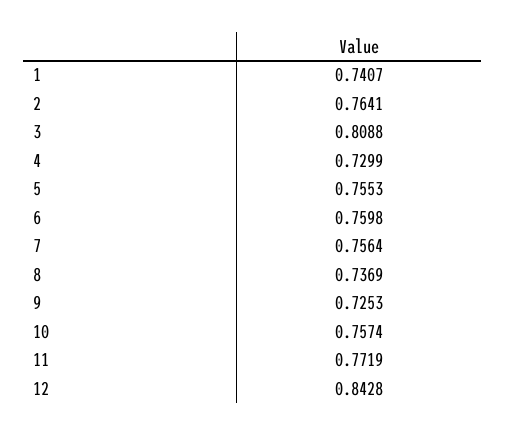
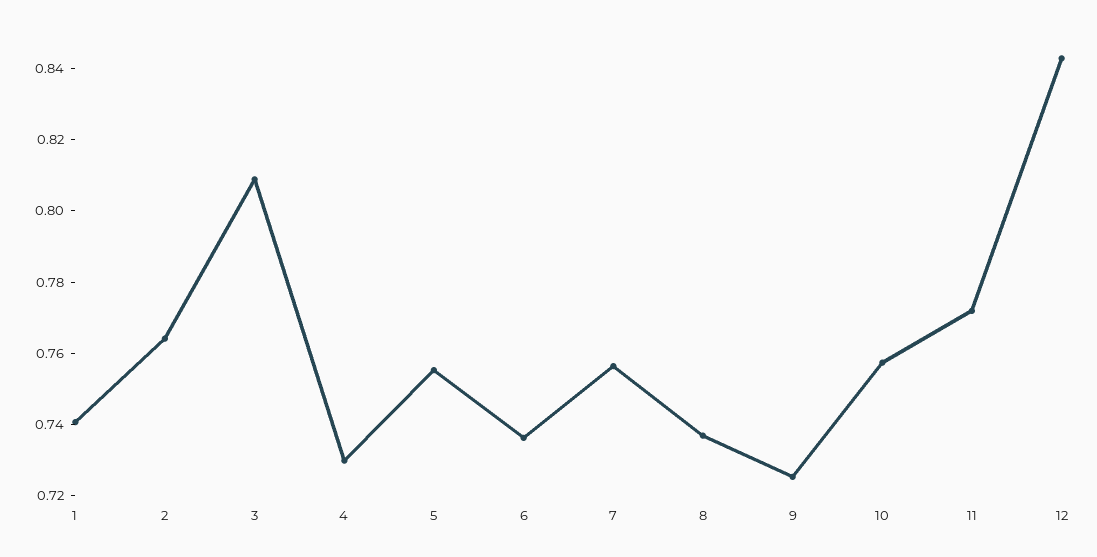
  {
    "1": 0.7407,
    "2": 0.7641,
    "3": 0.8088,
    "4": 0.7299,
    "5": 0.7553,
-   "6": 0.7598,
+   "6": 0.735,
    "7": 0.7564,
    "8": 0.7369,
    "9": 0.7253,
    "10": 0.7574,
    "11": 0.7719,
    "12": 0.8428
  }

